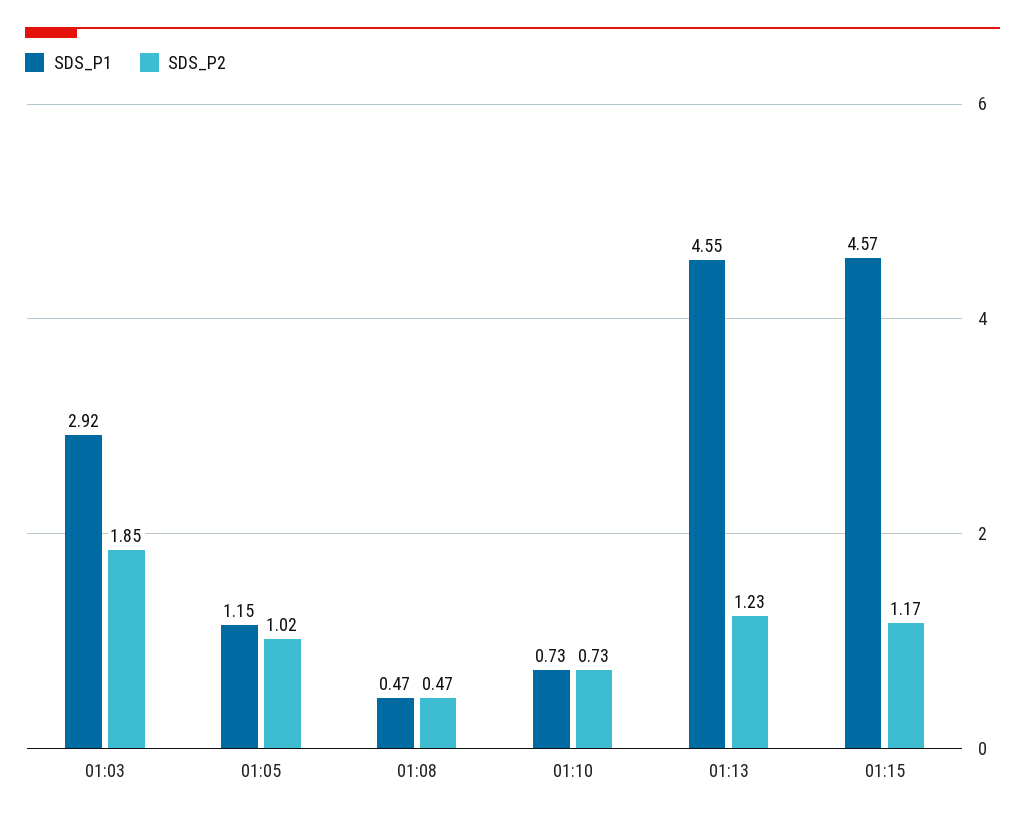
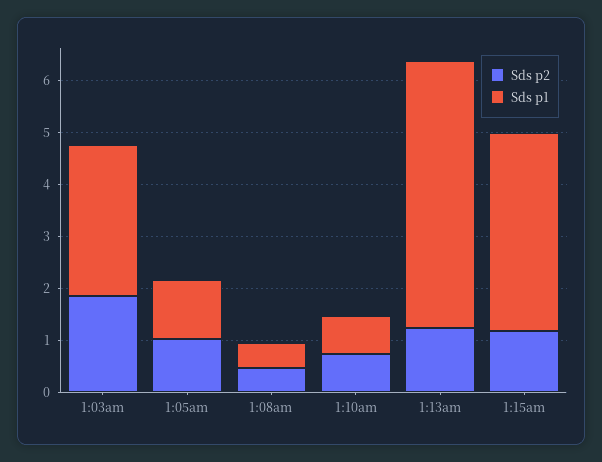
  {
    "SDS_P1": {
      "01:03": 2.92,
      "01:05": 1.15,
      "01:08": 0.47,
      "01:10": 0.73,
-     "01:13": 4.55,
+     "01:13": 5.2,
-     "01:15": 4.57
+     "01:15": 3.8
    },
    "SDS_P2": {
      "01:03": 1.85,
      "01:05": 1.02,
      "01:08": 0.47,
      "01:10": 0.73,
      "01:13": 1.23,
      "01:15": 1.17
    }
  }

